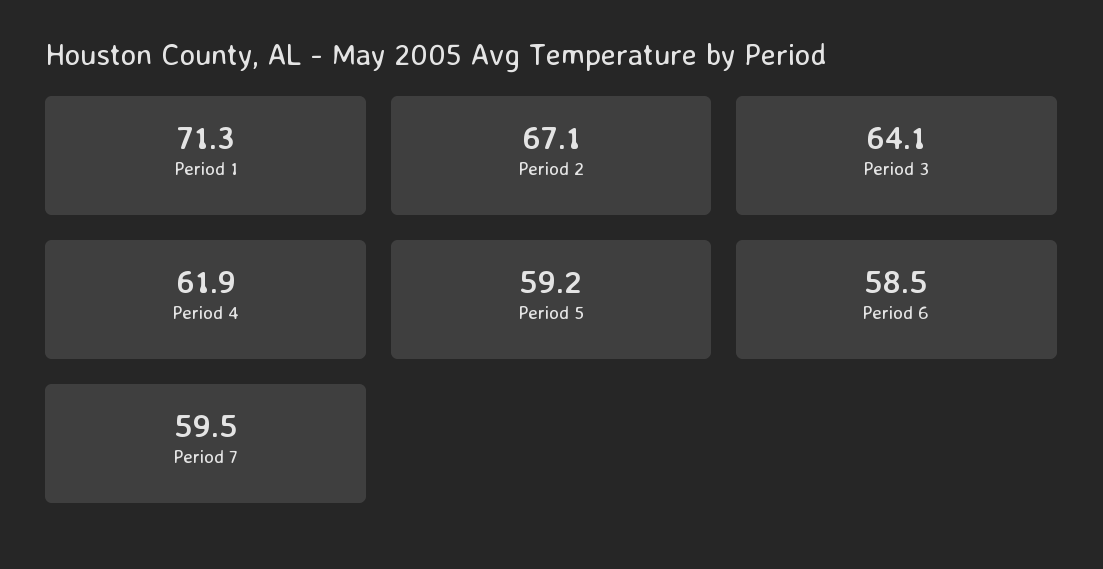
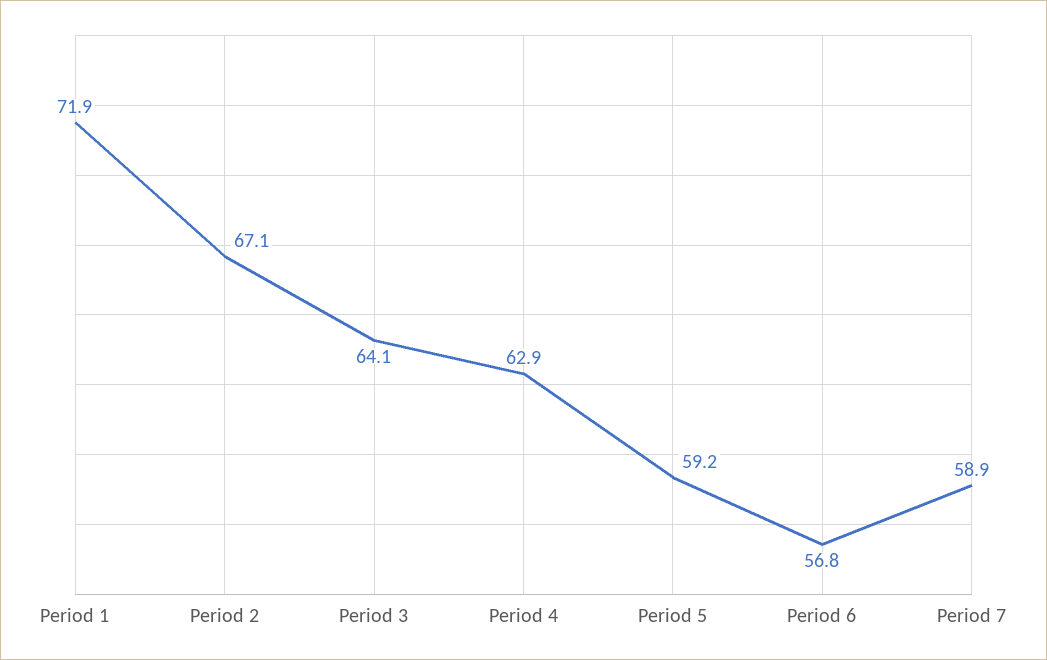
  {
-   "Period 1": 71.3,
+   "Period 1": 71.9,
    "Period 2": 67.1,
    "Period 3": 64.1,
-   "Period 4": 61.9,
+   "Period 4": 62.9,
    "Period 5": 59.2,
-   "Period 6": 58.5,
+   "Period 6": 56.8,
-   "Period 7": 59.5
+   "Period 7": 58.9
  }

